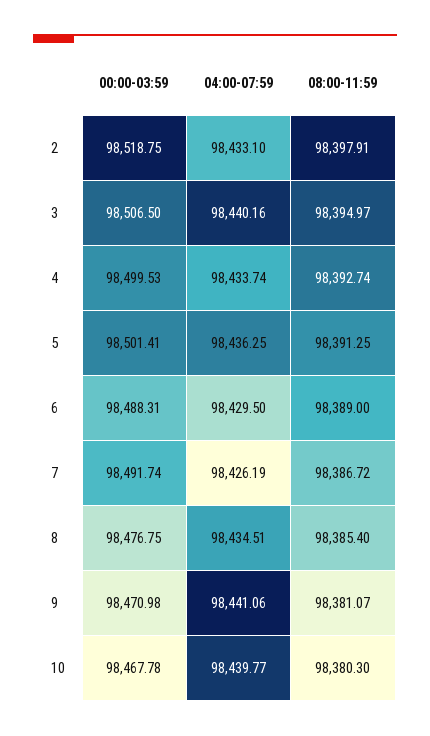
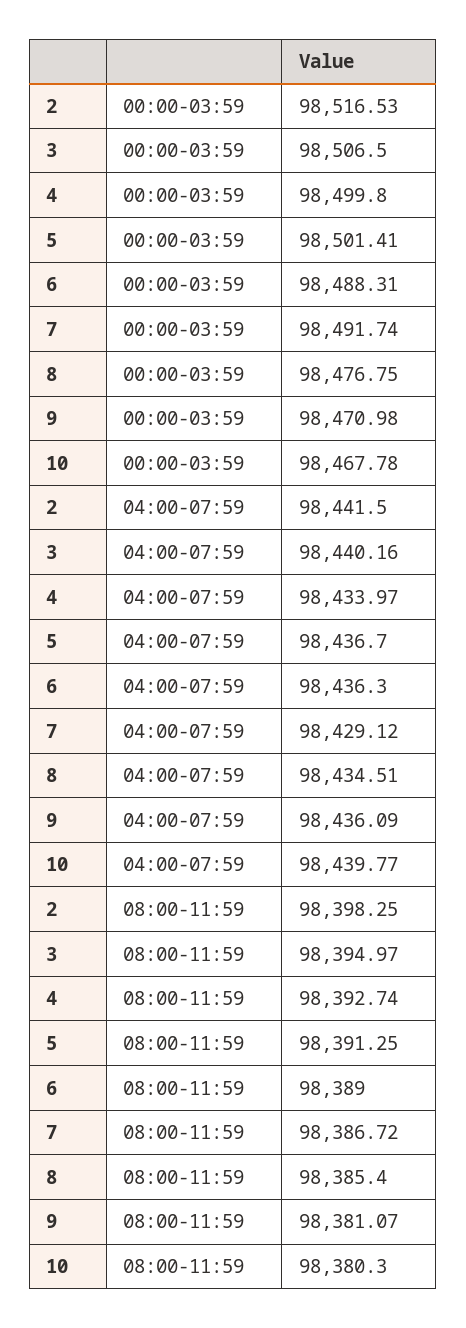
  {
    "00:00-03:59": {
-     "2": 98518.75,
+     "2": 98516.53,
      "3": 98506.5,
-     "4": 98499.53,
+     "4": 98499.8,
      "5": 98501.41,
      "6": 98488.31,
      "7": 98491.74,
      "8": 98476.75,
      "9": 98470.98,
      "10": 98467.78
    },
    "04:00-07:59": {
-     "2": 98433.1,
+     "2": 98441.5,
      "3": 98440.16,
-     "4": 98433.74,
+     "4": 98433.97,
-     "5": 98436.25,
+     "5": 98436.7,
-     "6": 98429.5,
+     "6": 98436.3,
-     "7": 98426.19,
+     "7": 98429.12,
      "8": 98434.51,
-     "9": 98441.06,
+     "9": 98436.09,
      "10": 98439.77
    },
    "08:00-11:59": {
-     "2": 98397.91,
+     "2": 98398.25,
      "3": 98394.97,
      "4": 98392.74,
      "5": 98391.25,
      "6": 98389,
      "7": 98386.72,
      "8": 98385.4,
      "9": 98381.07,
      "10": 98380.3
    }
  }

